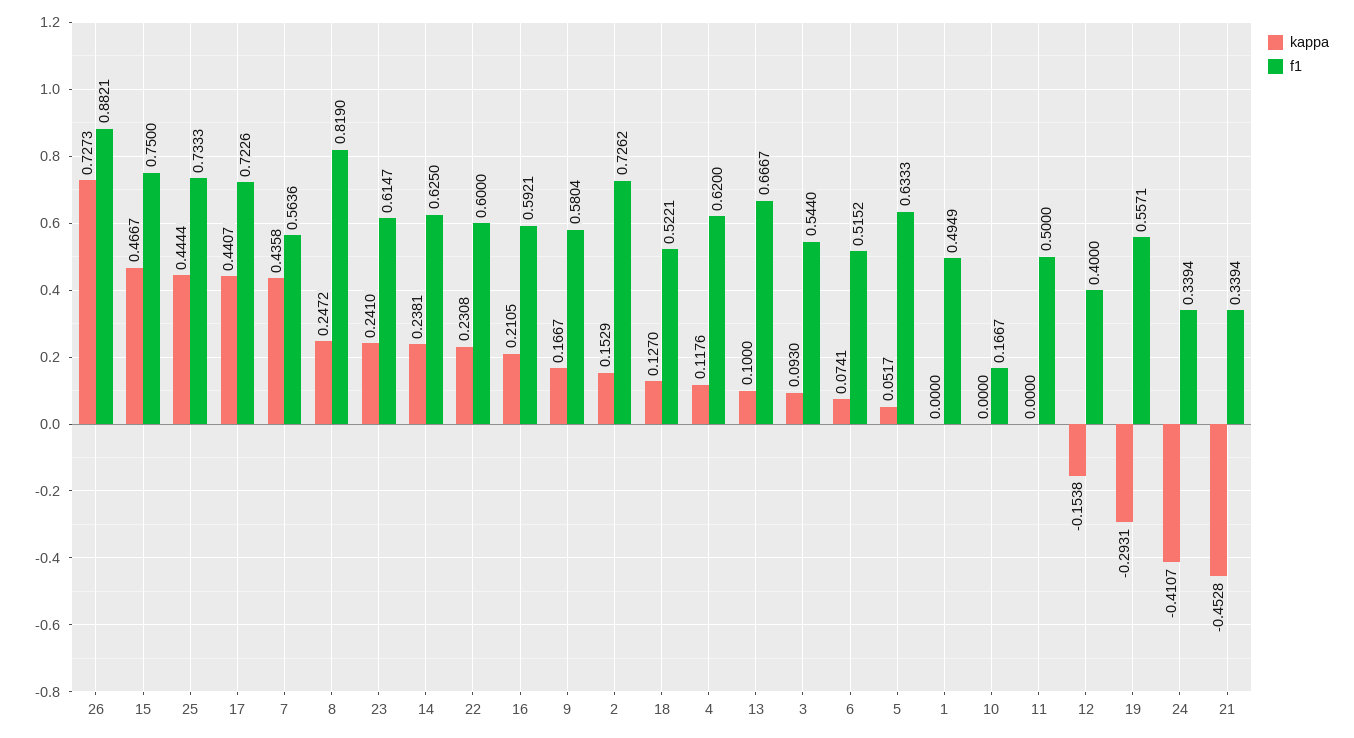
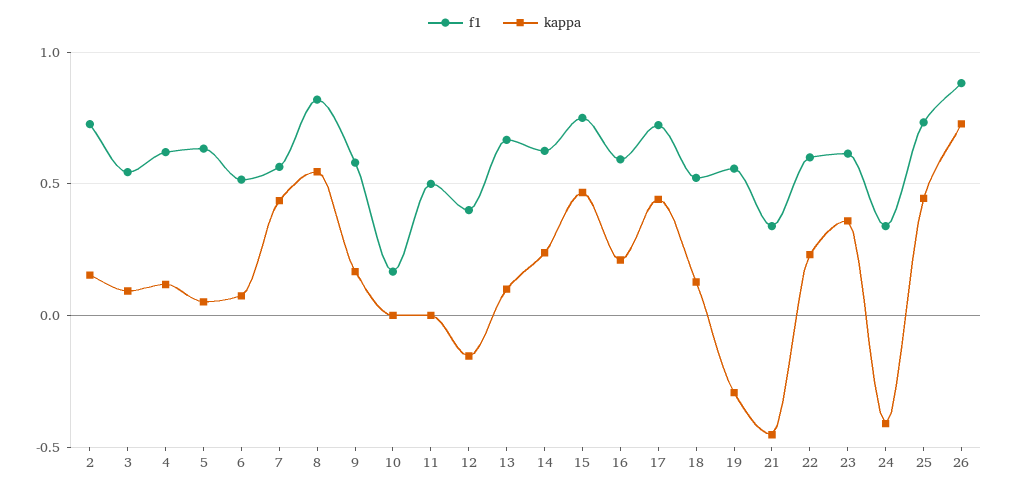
  {
    "kappa": {
      "26": 0.7273,
      "15": 0.4667,
      "25": 0.4444,
      "17": 0.4407,
      "7": 0.4358,
-     "8": 0.2472,
+     "8": 0.55,
-     "23": 0.241,
+     "23": 0.35,
      "14": 0.2381,
      "22": 0.2308,
      "16": 0.2105,
      "9": 0.1667,
      "2": 0.1529,
      "18": 0.127,
      "4": 0.1176,
      "13": 0.1,
      "3": 0.093,
      "6": 0.0741,
      "5": 0.0517,
-     "1": 0,
      "10": 0,
      "11": 0,
      "12": -0.1538,
      "19": -0.2931,
      "24": -0.4107,
      "21": -0.4528
    },
    "f1": {
      "26": 0.8821,
      "15": 0.75,
      "25": 0.7333,
      "17": 0.7226,
      "7": 0.5636,
      "8": 0.819,
      "23": 0.6147,
      "14": 0.625,
      "22": 0.6,
      "16": 0.5921,
      "9": 0.5804,
      "2": 0.7262,
      "18": 0.5221,
      "4": 0.62,
      "13": 0.6667,
      "3": 0.544,
      "6": 0.5152,
      "5": 0.6333,
-     "1": 0.4949,
      "10": 0.1667,
      "11": 0.5,
      "12": 0.4,
      "19": 0.5571,
      "24": 0.3394,
      "21": 0.3394
    }
  }

